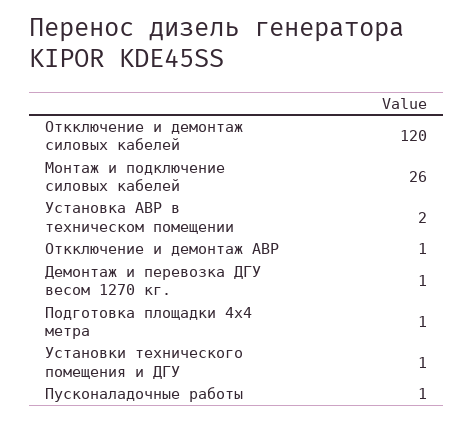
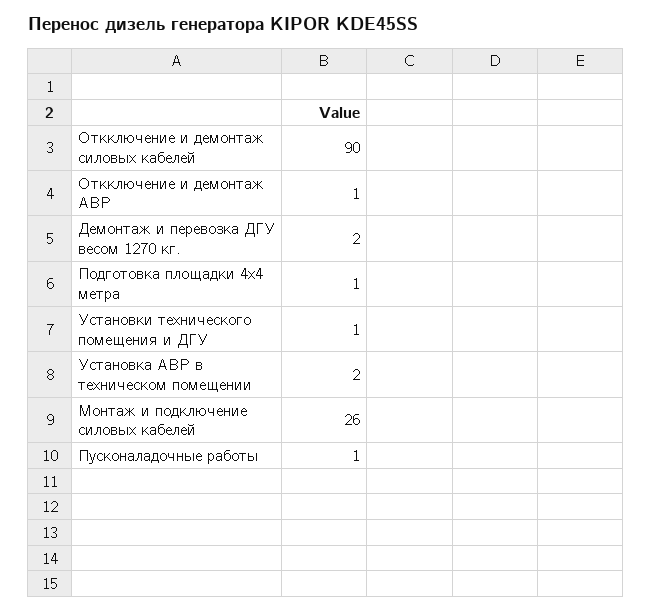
  {
-   "Откключение и демонтаж силовых кабелей": 120,
+   "Откключение и демонтаж силовых кабелей": 90,
    "Монтаж и подключение силовых кабелей": 26,
    "Установка АВР в техническом помещении": 2,
    "Откключение и демонтаж АВР": 1,
-   "Демонтаж и перевозка ДГУ весом 1270 кг.": 1,
+   "Демонтаж и перевозка ДГУ весом 1270 кг.": 2,
    "Подготовка площадки 4х4 метра": 1,
    "Установки технического помещения и ДГУ": 1,
    "Пусконаладочные работы": 1
  }

